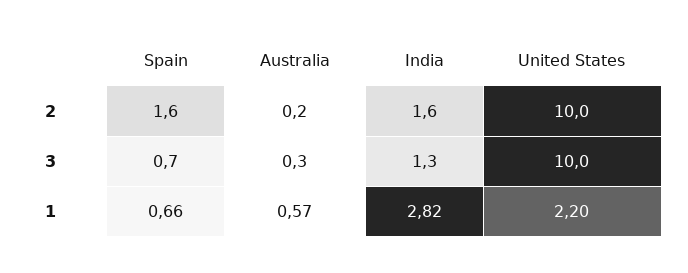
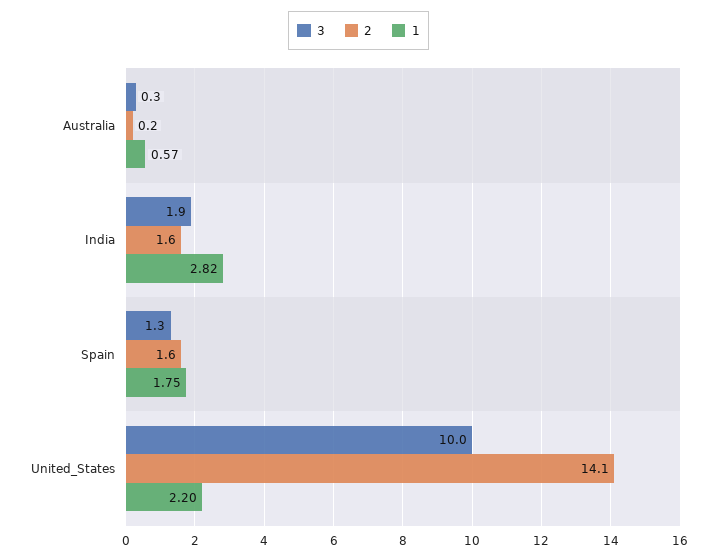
  {
    "2": {
      "Spain": 1.6,
      "Australia": 0.2,
      "India": 1.6,
-     "United States": 10
+     "United States": 14.1
    },
    "3": {
-     "Spain": 0.7,
+     "Spain": 1.3,
      "Australia": 0.3,
-     "India": 1.3,
+     "India": 1.9,
      "United States": 10
    },
    "1": {
-     "Spain": 0.66,
+     "Spain": 1.75,
      "Australia": 0.57,
      "India": 2.82,
      "United States": 2.2
    }
  }

